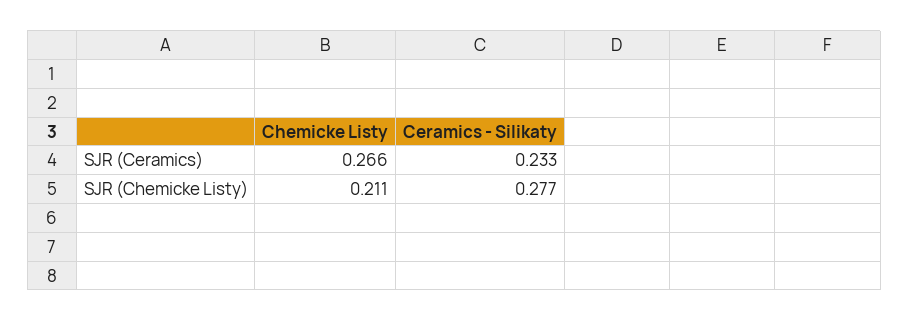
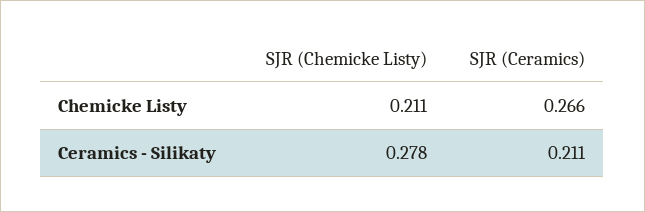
  {
    "Chemicke Listy": {
      "SJR (Ceramics)": 0.266,
      "SJR (Chemicke Listy)": 0.211
    },
    "Ceramics - Silikaty": {
-     "SJR (Ceramics)": 0.233,
+     "SJR (Ceramics)": 0.211,
-     "SJR (Chemicke Listy)": 0.277
+     "SJR (Chemicke Listy)": 0.278
    }
  }

